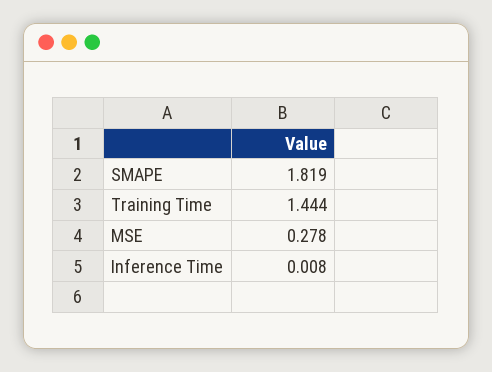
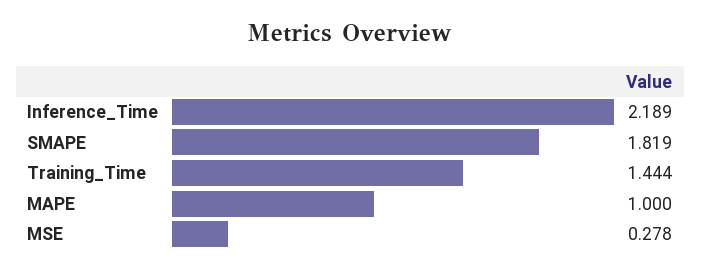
  {
    "SMAPE": 1.819,
    "Training Time": 1.444,
    "MSE": 0.278,
-   "Inference Time": 0.008
+   "Inference Time": 2.189,
+   "MAPE": 1
  }

